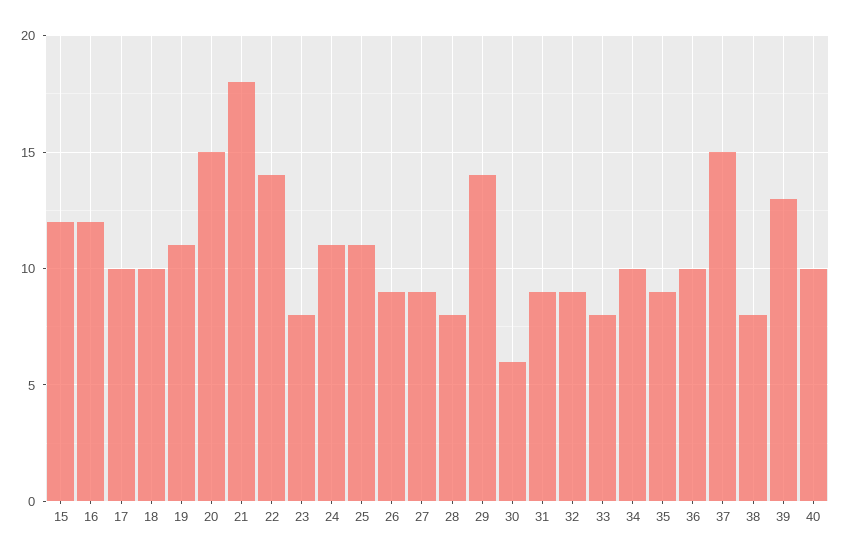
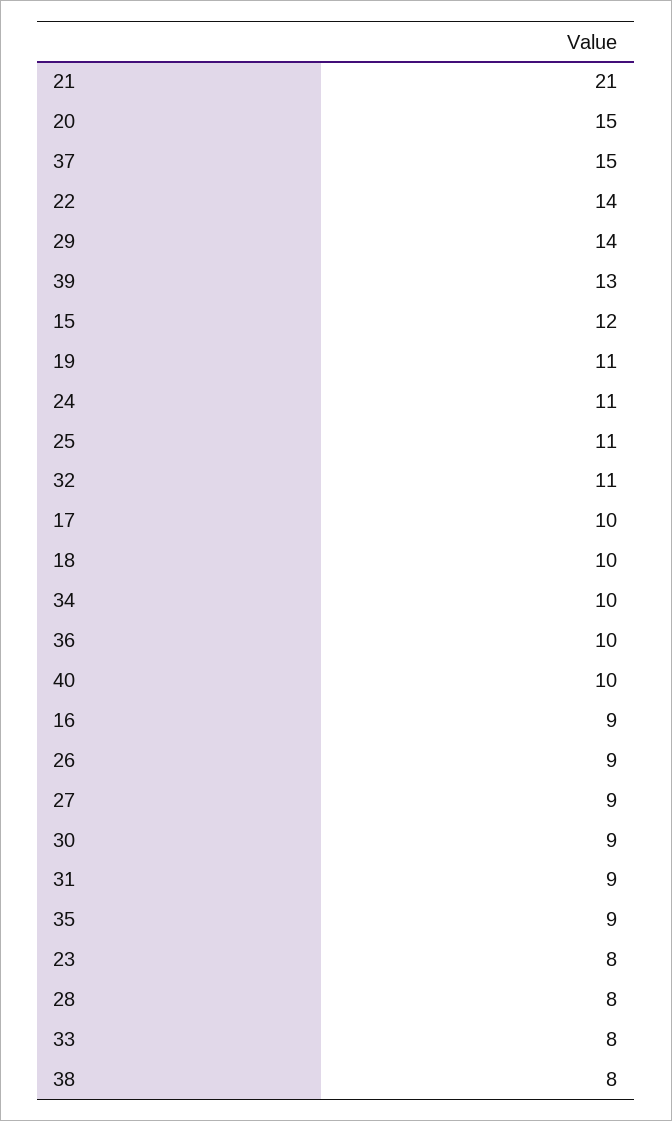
  {
    "15": 12,
-   "16": 12,
+   "16": 9,
    "17": 10,
    "18": 10,
    "19": 11,
    "20": 15,
-   "21": 18,
+   "21": 21,
    "22": 14,
    "23": 8,
    "24": 11,
    "25": 11,
    "26": 9,
    "27": 9,
    "28": 8,
    "29": 14,
-   "30": 6,
+   "30": 9,
    "31": 9,
-   "32": 9,
+   "32": 11,
    "33": 8,
    "34": 10,
    "35": 9,
    "36": 10,
    "37": 15,
    "38": 8,
    "39": 13,
    "40": 10
  }

